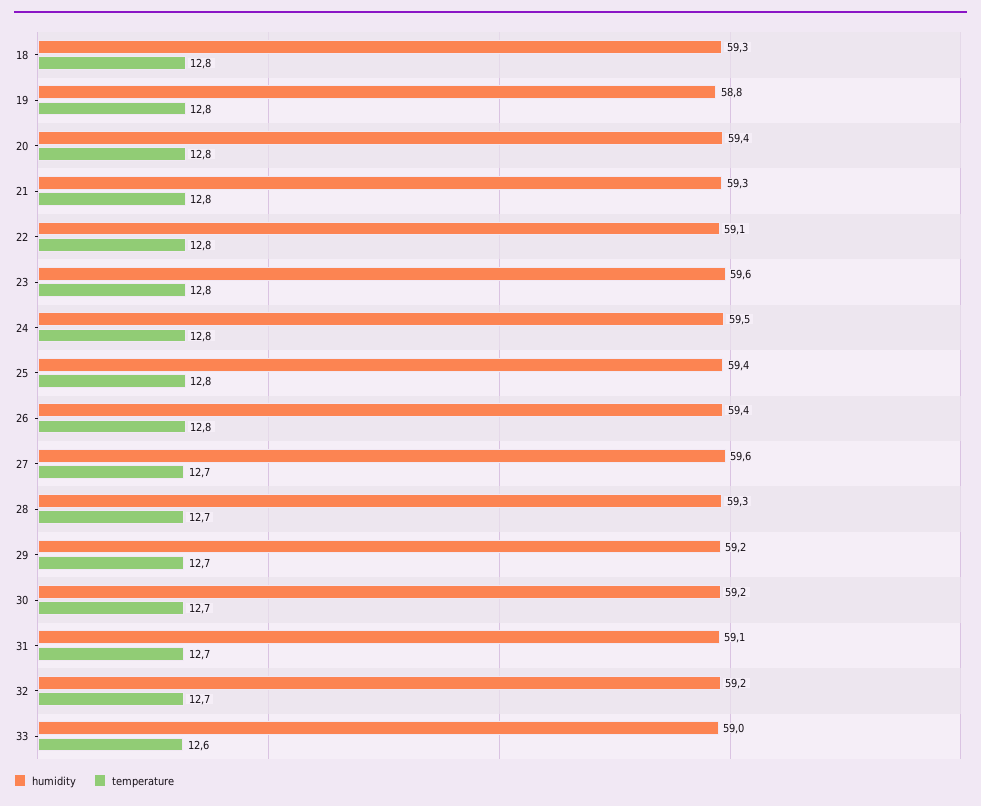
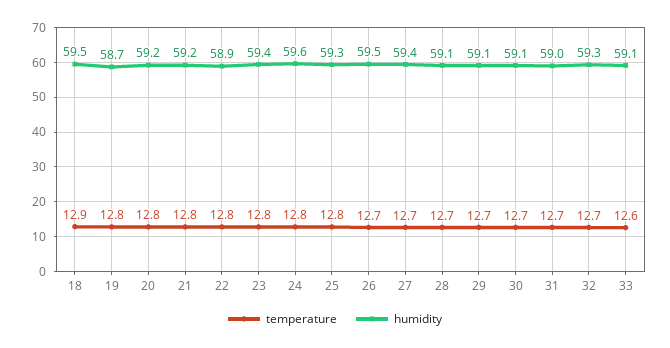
  {
    "humidity": {
-     "18": 59.3,
+     "18": 59.5,
-     "19": 58.8,
+     "19": 58.7,
-     "20": 59.4,
+     "20": 59.2,
-     "21": 59.3,
+     "21": 59.2,
-     "22": 59.1,
+     "22": 58.9,
-     "23": 59.6,
+     "23": 59.4,
-     "24": 59.5,
+     "24": 59.6,
-     "25": 59.4,
+     "25": 59.3,
-     "26": 59.4,
+     "26": 59.5,
-     "27": 59.6,
+     "27": 59.4,
-     "28": 59.3,
+     "28": 59.1,
-     "29": 59.2,
+     "29": 59.1,
-     "30": 59.2,
+     "30": 59.1,
-     "31": 59.1,
+     "31": 59,
-     "32": 59.2,
+     "32": 59.3,
-     "33": 59
+     "33": 59.1
    },
    "temperature": {
-     "18": 12.8,
+     "18": 12.9,
      "19": 12.8,
      "20": 12.8,
      "21": 12.8,
      "22": 12.8,
      "23": 12.8,
      "24": 12.8,
      "25": 12.8,
-     "26": 12.8,
+     "26": 12.7,
      "27": 12.7,
      "28": 12.7,
      "29": 12.7,
      "30": 12.7,
      "31": 12.7,
      "32": 12.7,
      "33": 12.6
    }
  }

